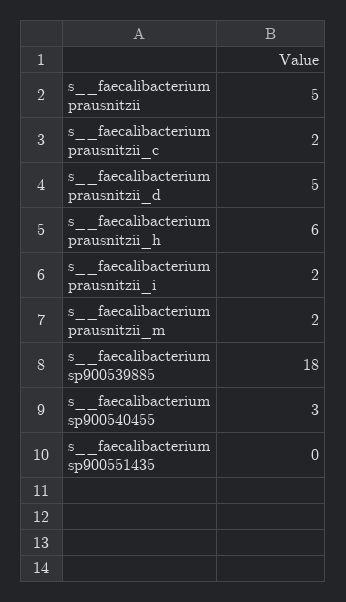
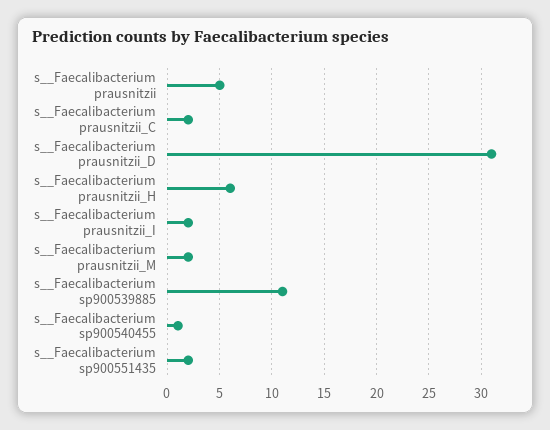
  {
    "s__faecalibacterium prausnitzii": 5,
    "s__faecalibacterium prausnitzii_c": 2,
-   "s__faecalibacterium prausnitzii_d": 5,
+   "s__faecalibacterium prausnitzii_d": 31,
    "s__faecalibacterium prausnitzii_h": 6,
    "s__faecalibacterium prausnitzii_i": 2,
    "s__faecalibacterium prausnitzii_m": 2,
-   "s__faecalibacterium sp900539885": 18,
+   "s__faecalibacterium sp900539885": 11,
-   "s__faecalibacterium sp900540455": 3,
+   "s__faecalibacterium sp900540455": 1,
-   "s__faecalibacterium sp900551435": 0
+   "s__faecalibacterium sp900551435": 2
  }

